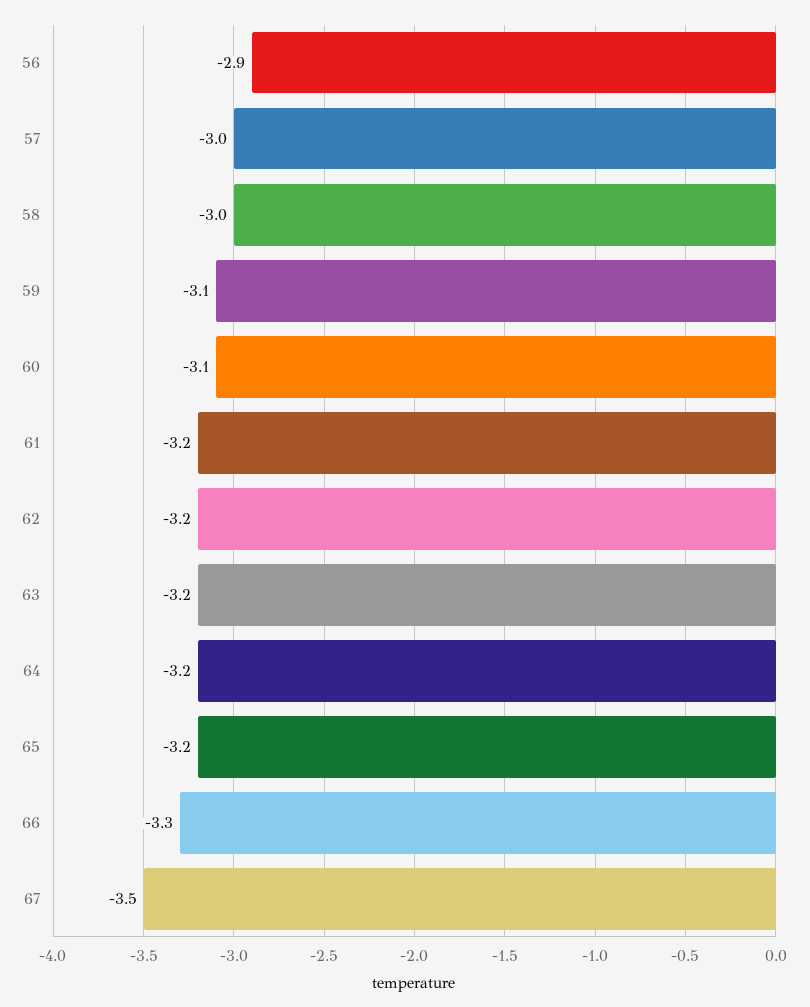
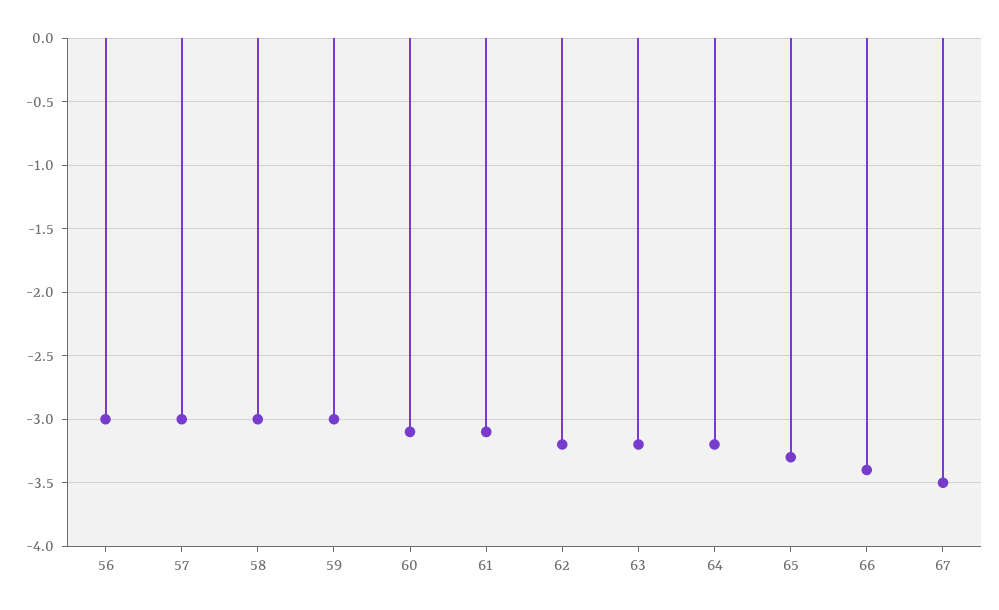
  {
-   "56": -2.9,
+   "56": -3,
    "57": -3,
    "58": -3,
-   "59": -3.1,
+   "59": -3,
    "60": -3.1,
-   "61": -3.2,
+   "61": -3.1,
    "62": -3.2,
    "63": -3.2,
    "64": -3.2,
-   "65": -3.2,
+   "65": -3.3,
-   "66": -3.3,
+   "66": -3.4,
    "67": -3.5
  }

